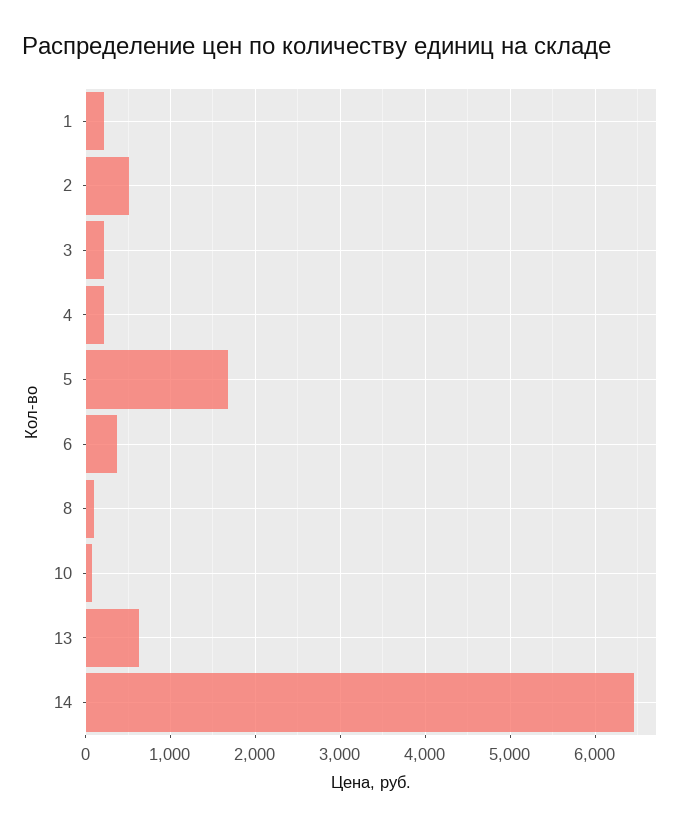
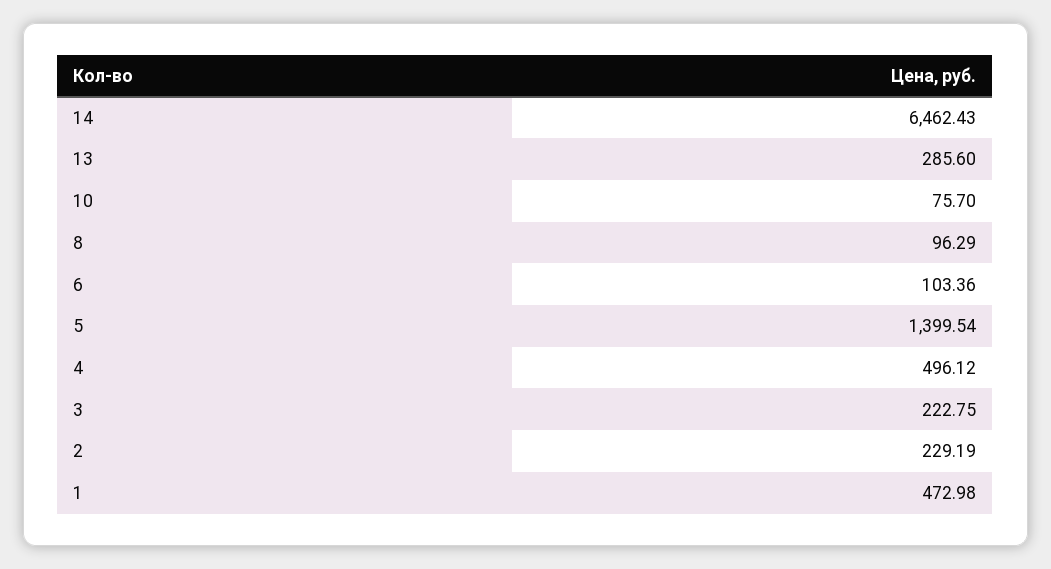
  {
-   "1": 200,
+   "1": 472.98,
-   "2": 500,
+   "2": 229.19,
    "3": 222.75,
-   "4": 200,
+   "4": 496.12,
-   "5": 1700,
+   "5": 1399.54,
-   "6": 400,
+   "6": 103.36,
    "8": 96.29,
    "10": 75.7,
-   "13": 600,
+   "13": 285.6,
    "14": 6462.43
  }

